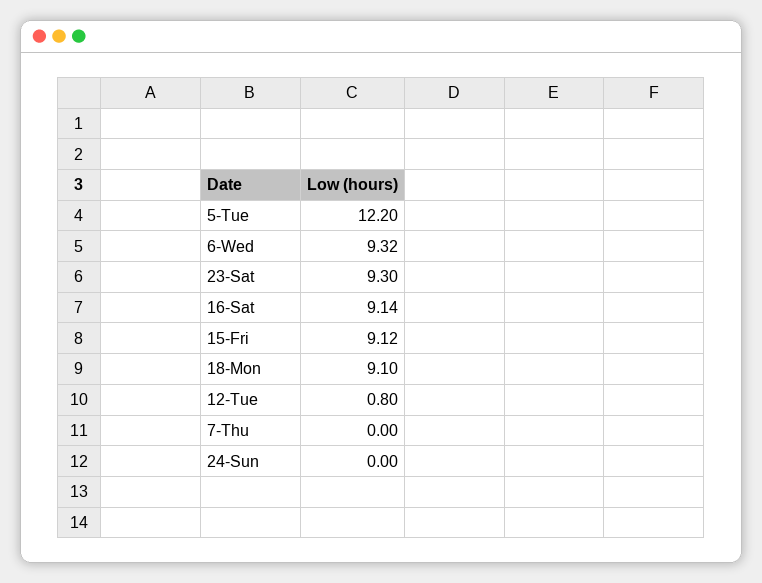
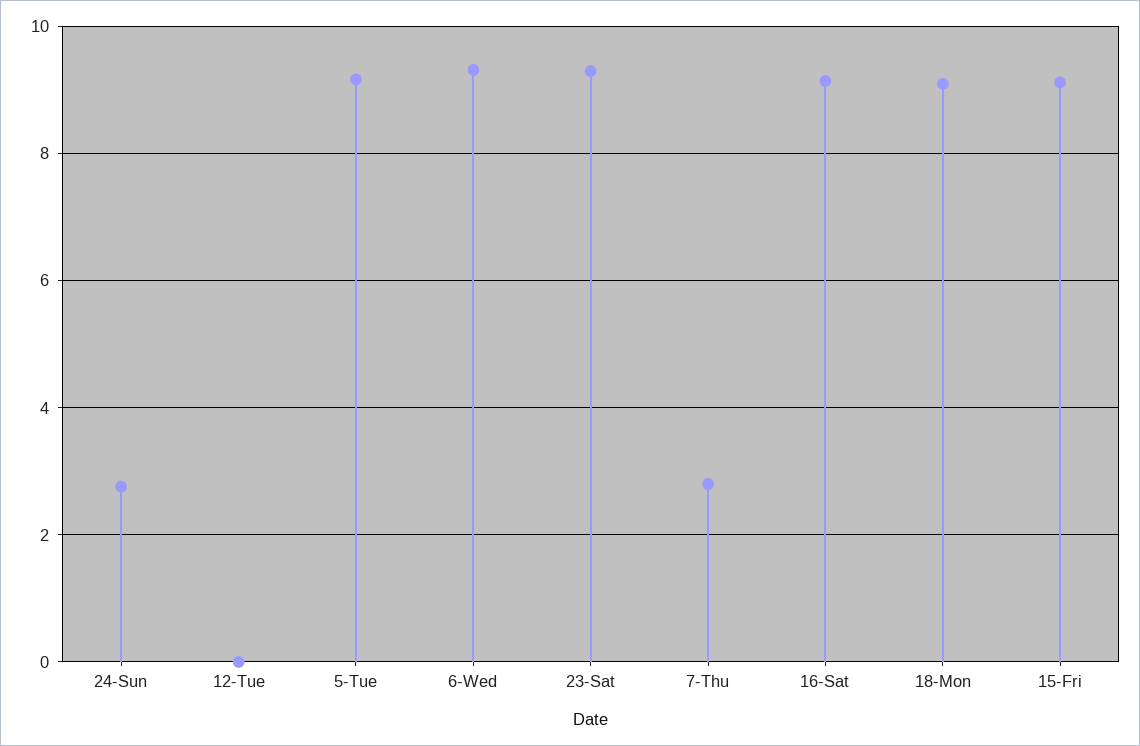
  {
-   "5-Tue": 12.2,
+   "5-Tue": 9.2,
    "6-Wed": 9.32,
    "23-Sat": 9.3,
    "16-Sat": 9.14,
    "15-Fri": 9.12,
    "18-Mon": 9.1,
-   "12-Tue": 0.8,
+   "12-Tue": 0,
-   "7-Thu": 0,
+   "7-Thu": 2.8,
-   "24-Sun": 0
+   "24-Sun": 2.8
  }

